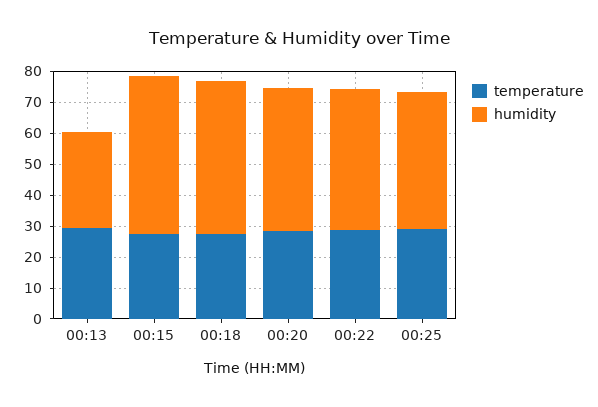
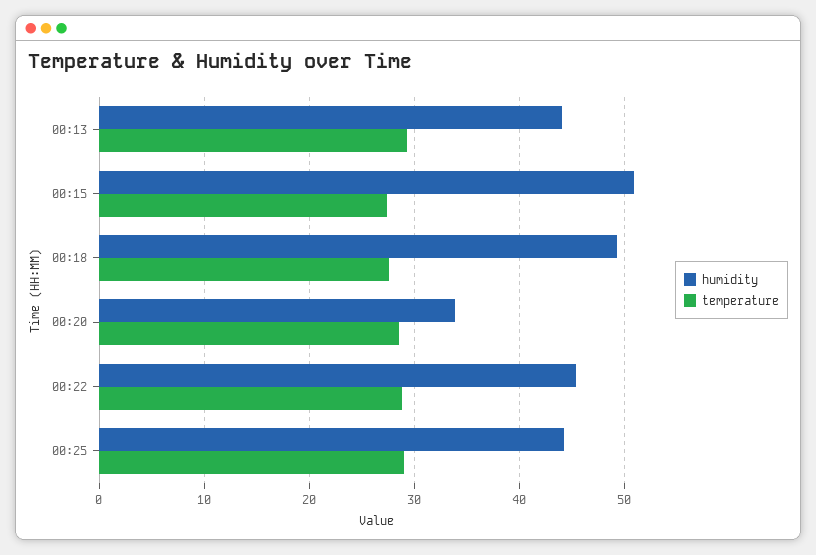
  {
    "temperature": {
      "00:13": 29,
      "00:15": 27,
      "00:18": 28,
      "00:20": 29,
      "00:22": 29,
      "00:25": 29
    },
    "humidity": {
-     "00:13": 30,
+     "00:13": 44,
      "00:15": 51,
      "00:18": 49,
-     "00:20": 45,
+     "00:20": 34,
      "00:22": 45,
      "00:25": 44
    }
  }

